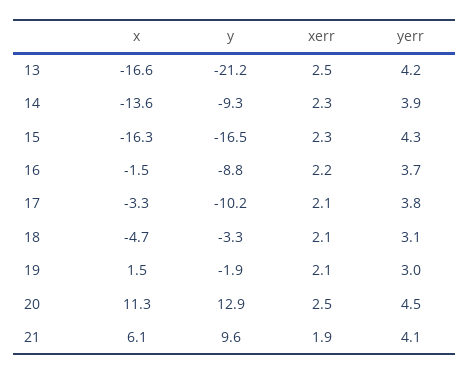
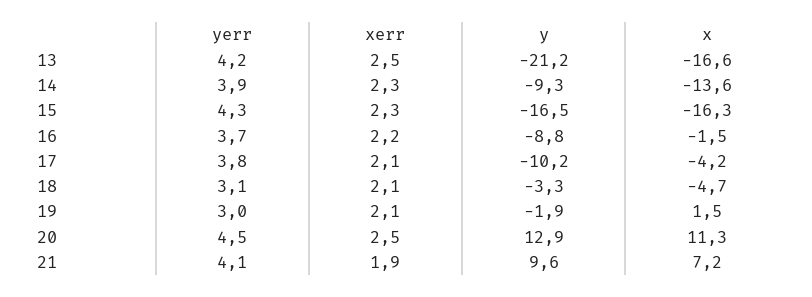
  {
    "x": {
      "13": -16.6,
      "14": -13.6,
      "15": -16.3,
      "16": -1.5,
-     "17": -3.3,
+     "17": -4.2,
      "18": -4.7,
      "19": 1.5,
      "20": 11.3,
-     "21": 6.1
+     "21": 7.2
    },
    "y": {
      "13": -21.2,
      "14": -9.3,
      "15": -16.5,
      "16": -8.8,
      "17": -10.2,
      "18": -3.3,
      "19": -1.9,
      "20": 12.9,
      "21": 9.6
    },
    "xerr": {
      "13": 2.5,
      "14": 2.3,
      "15": 2.3,
      "16": 2.2,
      "17": 2.1,
      "18": 2.1,
      "19": 2.1,
      "20": 2.5,
      "21": 1.9
    },
    "yerr": {
      "13": 4.2,
      "14": 3.9,
      "15": 4.3,
      "16": 3.7,
      "17": 3.8,
      "18": 3.1,
      "19": 3,
      "20": 4.5,
      "21": 4.1
    }
  }

